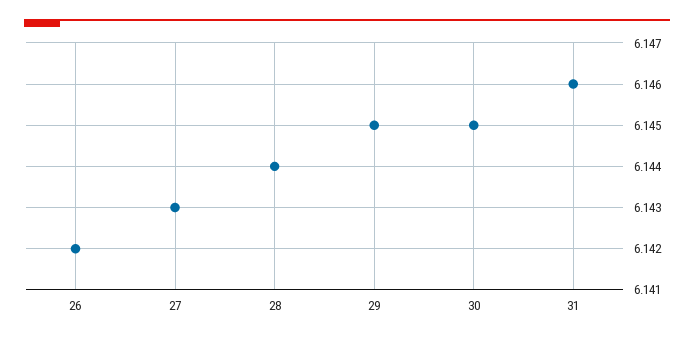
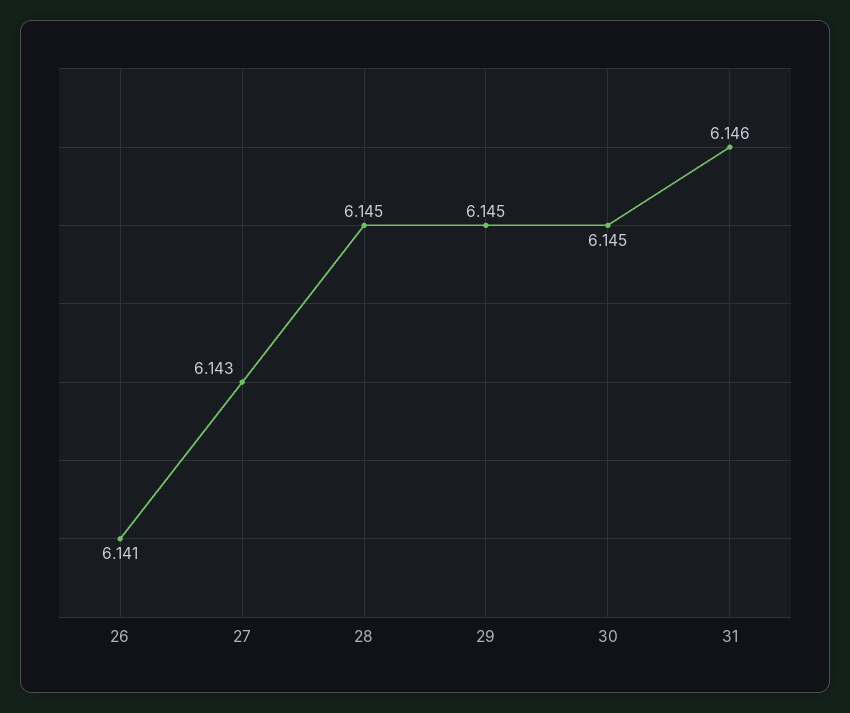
  {
-   "26": 6.142,
+   "26": 6.141,
    "27": 6.143,
-   "28": 6.144,
+   "28": 6.145,
    "29": 6.145,
    "30": 6.145,
    "31": 6.146
  }

